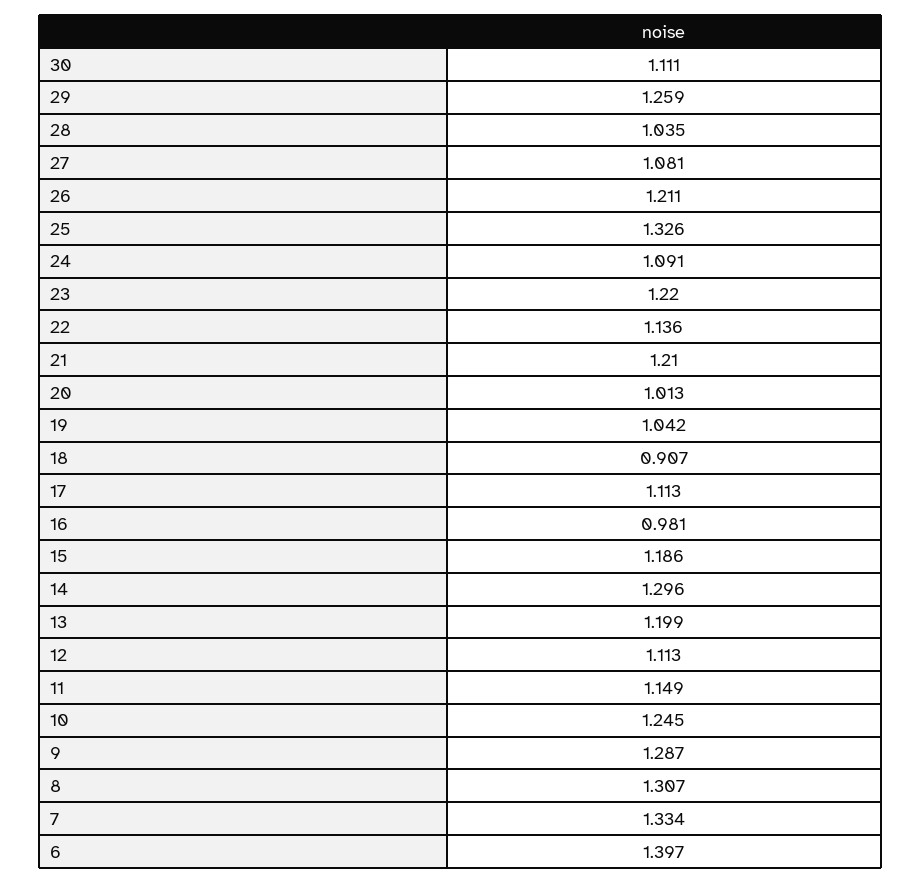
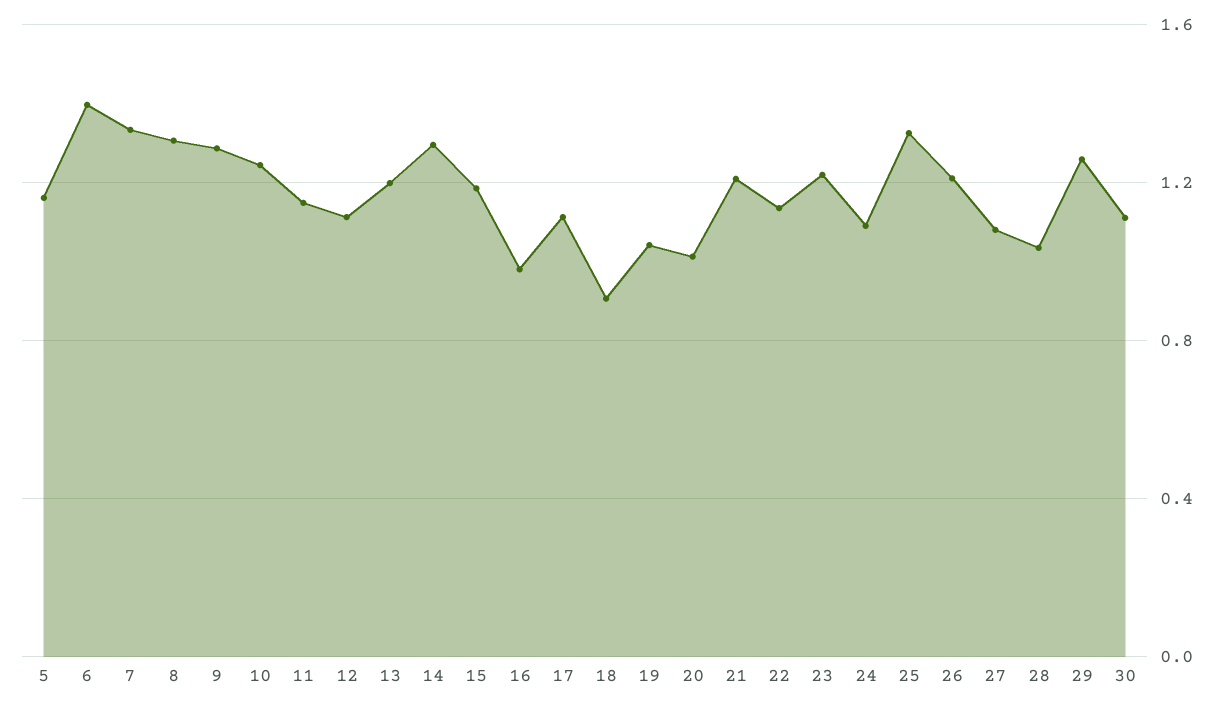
  {
    "30": 1.111,
    "29": 1.259,
    "28": 1.035,
    "27": 1.081,
    "26": 1.211,
    "25": 1.326,
    "24": 1.091,
    "23": 1.22,
    "22": 1.136,
    "21": 1.21,
    "20": 1.013,
    "19": 1.042,
    "18": 0.907,
    "17": 1.113,
    "16": 0.981,
    "15": 1.186,
    "14": 1.296,
    "13": 1.199,
    "12": 1.113,
    "11": 1.149,
    "10": 1.245,
    "9": 1.287,
    "8": 1.307,
    "7": 1.334,
-   "6": 1.397
+   "6": 1.397,
+   "5": 1.15
  }

